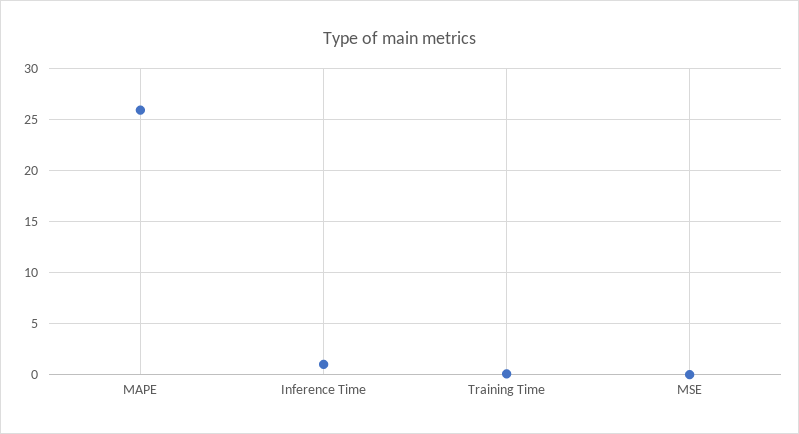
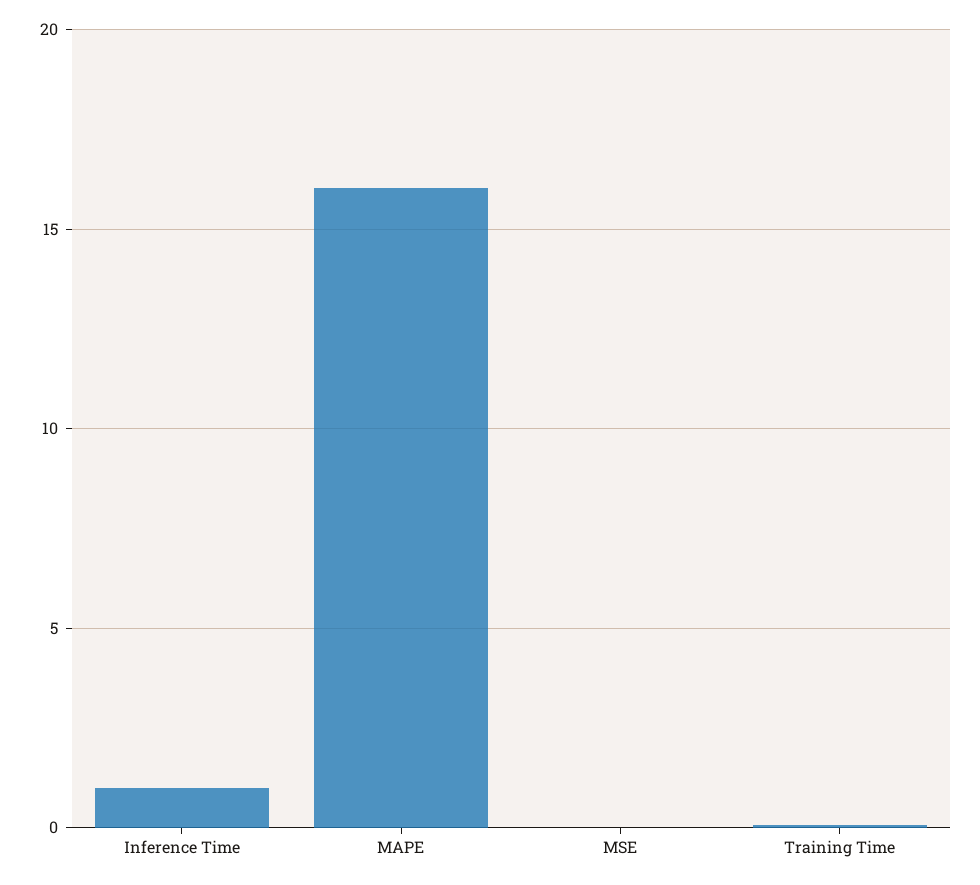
  {
-   "MAPE": 26,
+   "MAPE": 16,
    "Inference Time": 1,
    "Training Time": 0,
    "MSE": 0
  }

